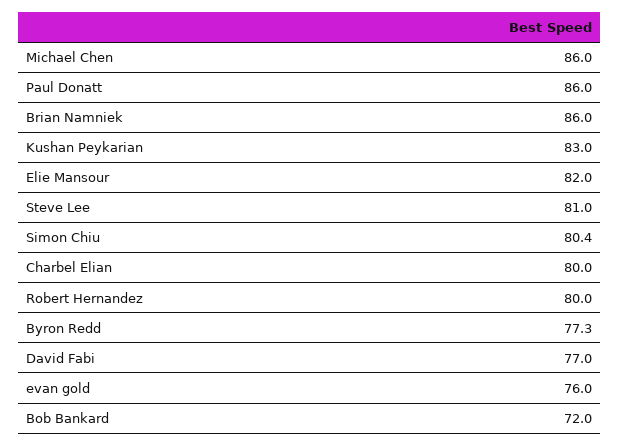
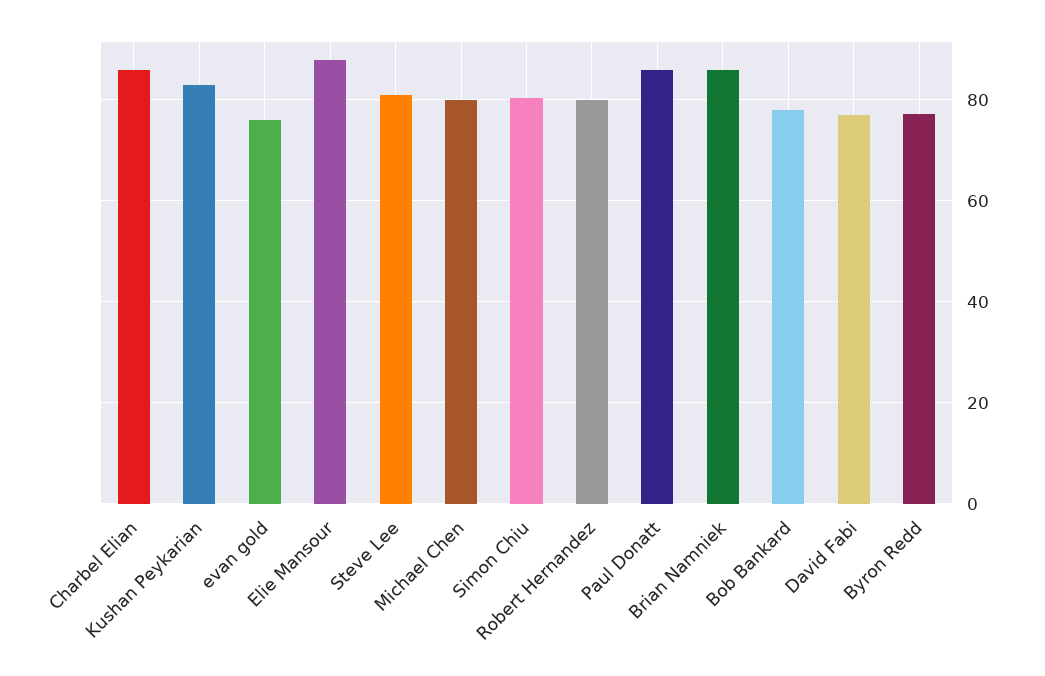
  {
-   "Michael Chen": 86,
+   "Michael Chen": 80,
    "Paul Donatt": 86,
    "Brian Namniek": 86,
    "Kushan Peykarian": 83,
-   "Elie Mansour": 82,
+   "Elie Mansour": 88,
    "Steve Lee": 81,
    "Simon Chiu": 80.4,
-   "Charbel Elian": 80,
+   "Charbel Elian": 86,
    "Robert Hernandez": 80,
    "Byron Redd": 77.3,
    "David Fabi": 77,
    "evan gold": 76,
-   "Bob Bankard": 72
+   "Bob Bankard": 78
  }

